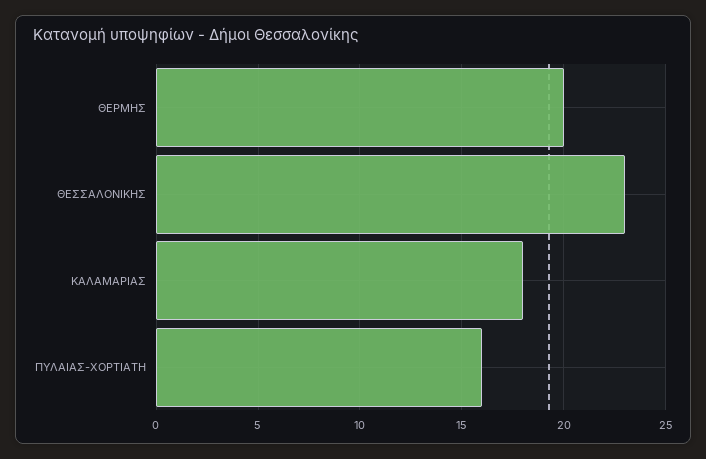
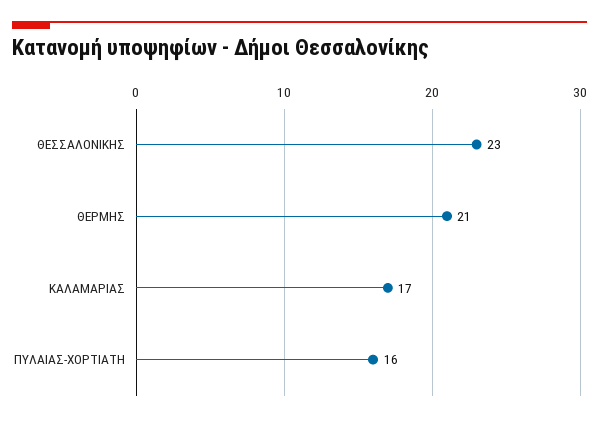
  {
-   "ΘΕΡΜΗΣ": 20,
+   "ΘΕΡΜΗΣ": 21,
    "ΘΕΣΣΑΛΟΝΙΚΗΣ": 23,
-   "ΚΑΛΑΜΑΡΙΑΣ": 18,
+   "ΚΑΛΑΜΑΡΙΑΣ": 17,
    "ΠΥΛΑΙΑΣ-ΧΟΡΤΙΑΤΗ": 16
  }

